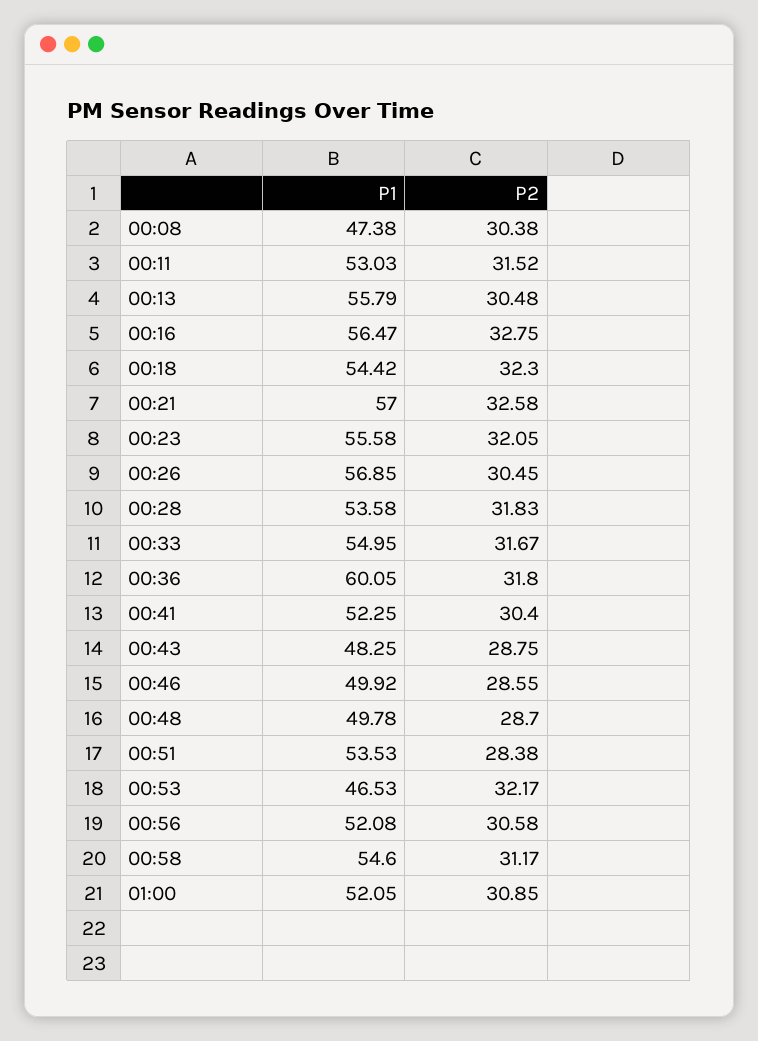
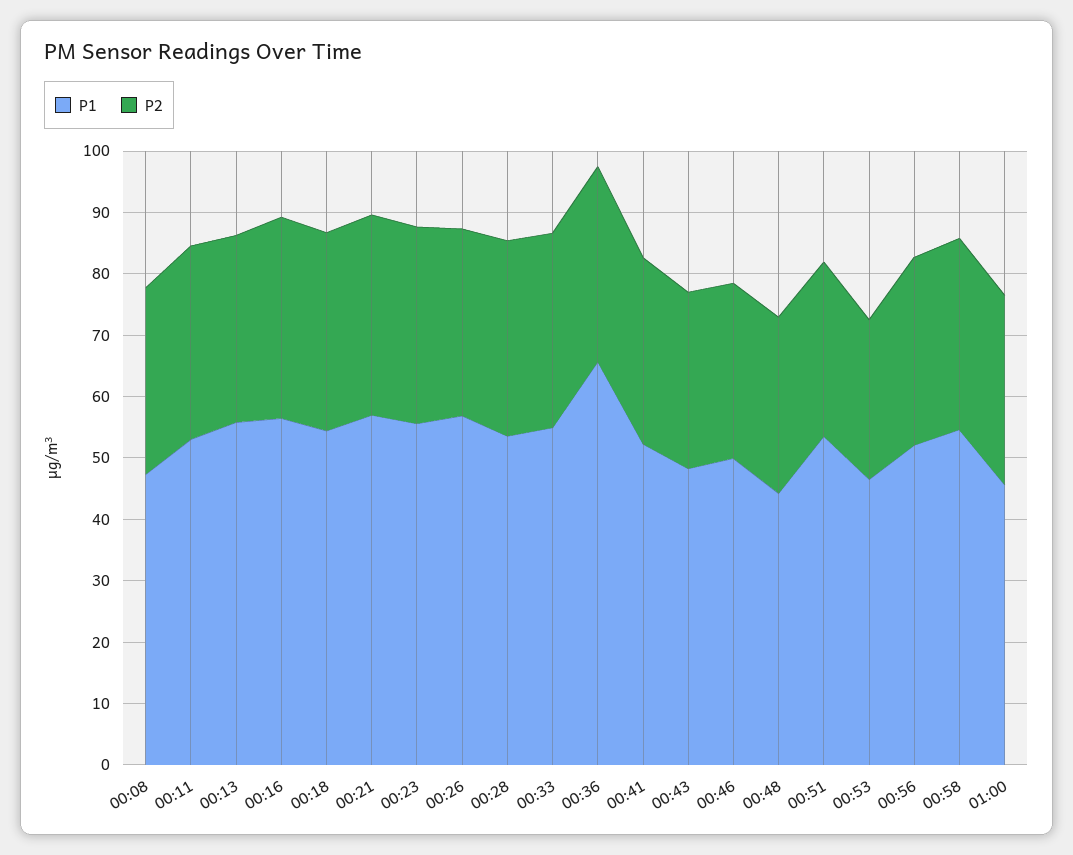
  {
    "P1": {
      "00:08": 47.38,
      "00:11": 53.03,
      "00:13": 55.79,
      "00:16": 56.47,
      "00:18": 54.42,
      "00:21": 57,
      "00:23": 55.58,
      "00:26": 56.85,
      "00:28": 53.58,
      "00:33": 54.95,
-     "00:36": 60.05,
+     "00:36": 66,
      "00:41": 52.25,
      "00:43": 48.25,
      "00:46": 49.92,
-     "00:48": 49.78,
+     "00:48": 44,
      "00:51": 53.53,
      "00:53": 46.53,
      "00:56": 52.08,
      "00:58": 54.6,
-     "01:00": 52.05
+     "01:00": 46
    },
    "P2": {
      "00:08": 30.38,
      "00:11": 31.52,
      "00:13": 30.48,
      "00:16": 32.75,
      "00:18": 32.3,
      "00:21": 32.58,
      "00:23": 32.05,
      "00:26": 30.45,
      "00:28": 31.83,
      "00:33": 31.67,
      "00:36": 31.8,
      "00:41": 30.4,
      "00:43": 28.75,
      "00:46": 28.55,
      "00:48": 28.7,
      "00:51": 28.38,
-     "00:53": 32.17,
+     "00:53": 26,
      "00:56": 30.58,
      "00:58": 31.17,
      "01:00": 30.85
    }
  }

